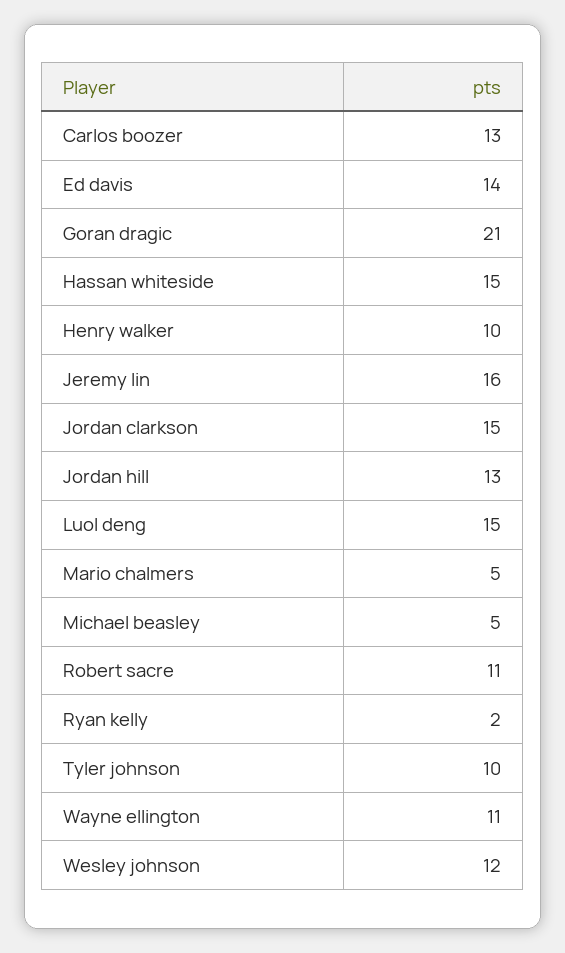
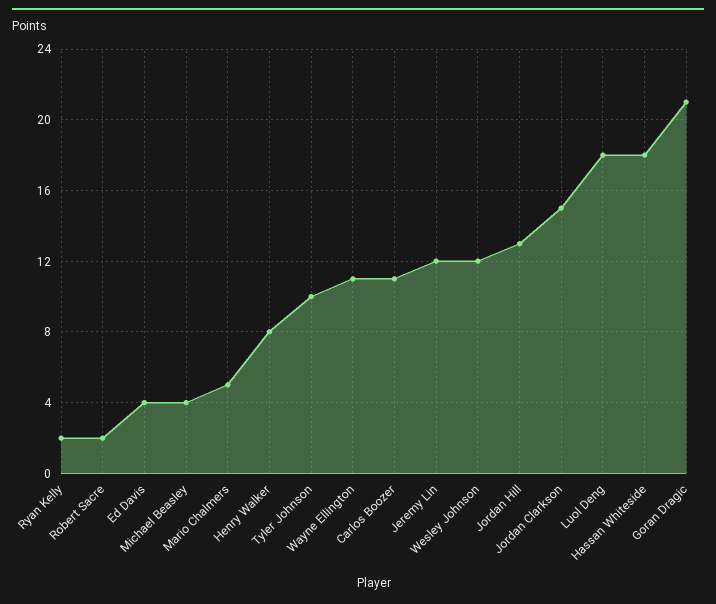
  {
-   "Carlos boozer": 13,
+   "Carlos boozer": 11,
-   "Ed davis": 14,
+   "Ed davis": 4,
    "Goran dragic": 21,
-   "Hassan whiteside": 15,
+   "Hassan whiteside": 18,
-   "Henry walker": 10,
+   "Henry walker": 8,
-   "Jeremy lin": 16,
+   "Jeremy lin": 12,
    "Jordan clarkson": 15,
    "Jordan hill": 13,
-   "Luol deng": 15,
+   "Luol deng": 18,
    "Mario chalmers": 5,
-   "Michael beasley": 5,
+   "Michael beasley": 4,
-   "Robert sacre": 11,
+   "Robert sacre": 2,
    "Ryan kelly": 2,
    "Tyler johnson": 10,
    "Wayne ellington": 11,
    "Wesley johnson": 12
  }

